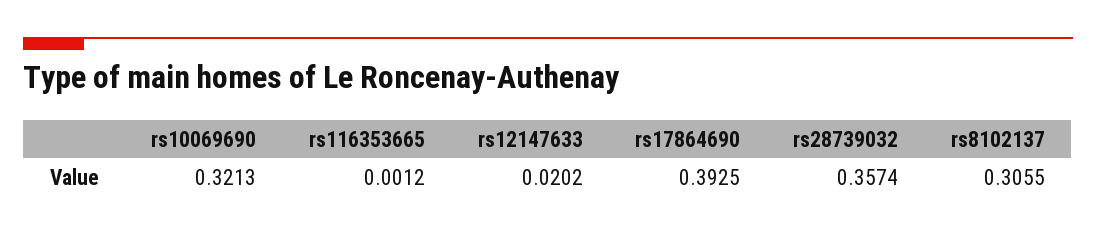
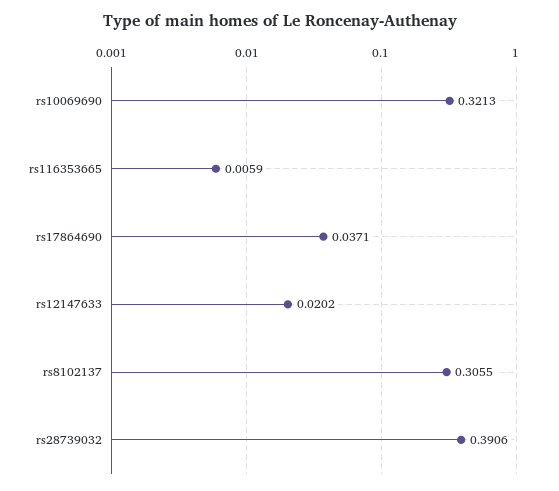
  {
    "rs10069690": 0.3213,
-   "rs116353665": 0.0012,
+   "rs116353665": 0.0059,
    "rs12147633": 0.0202,
-   "rs17864690": 0.3925,
+   "rs17864690": 0.0371,
-   "rs28739032": 0.3574,
+   "rs28739032": 0.3906,
    "rs8102137": 0.3055
  }

